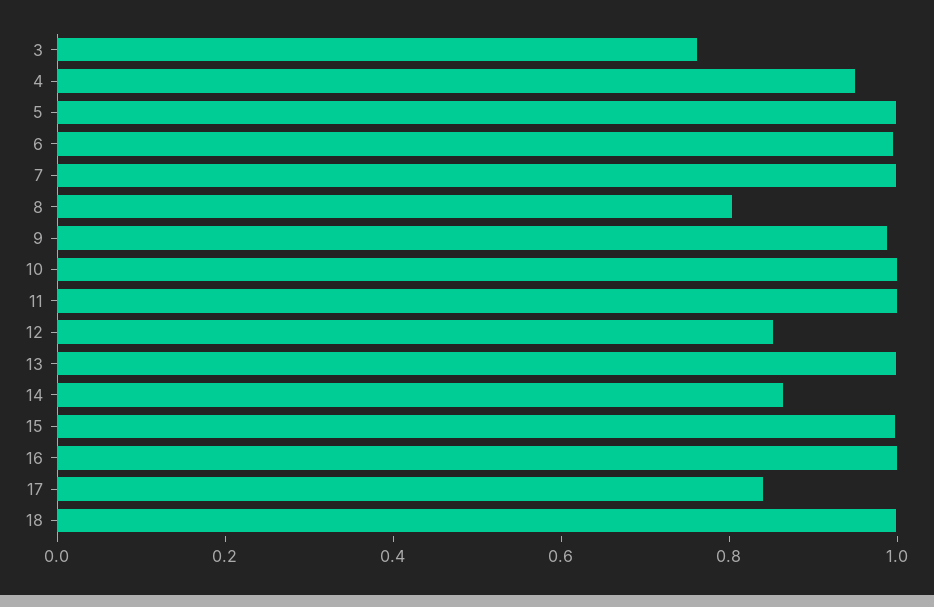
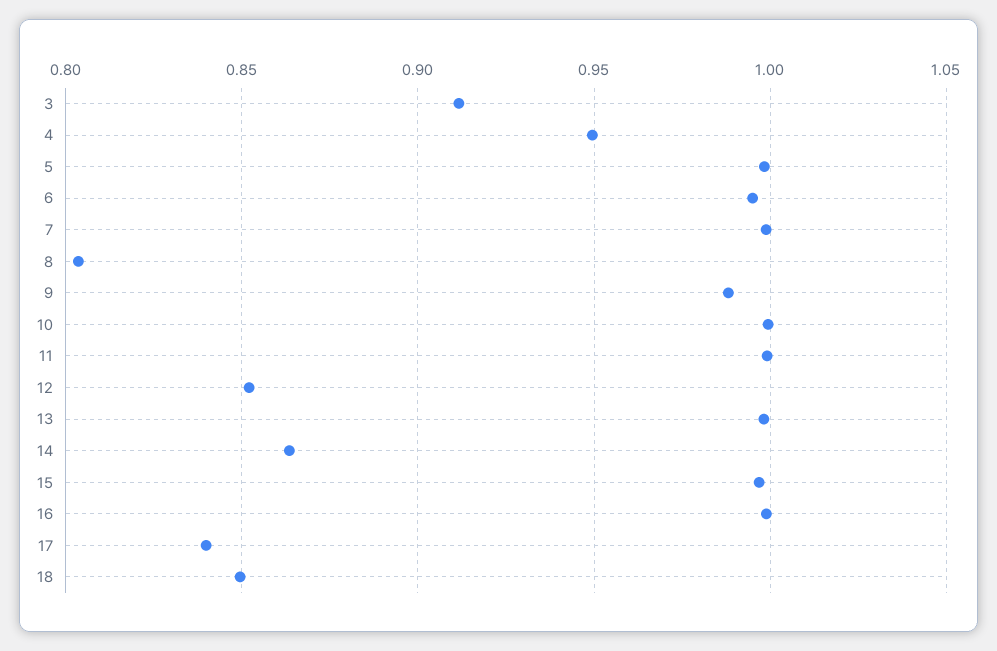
  {
-   "3": 0.75,
+   "3": 0.91,
    "4": 0.95,
    "5": 1,
    "6": 0.995,
    "7": 1,
    "8": 0.805,
    "9": 0.99,
    "10": 1,
    "11": 1,
    "12": 0.85,
    "13": 1,
    "14": 0.865,
    "15": 0.995,
    "16": 1,
    "17": 0.84,
-   "18": 1
+   "18": 0.85
  }

